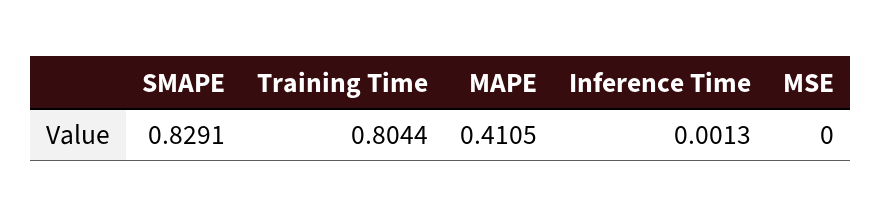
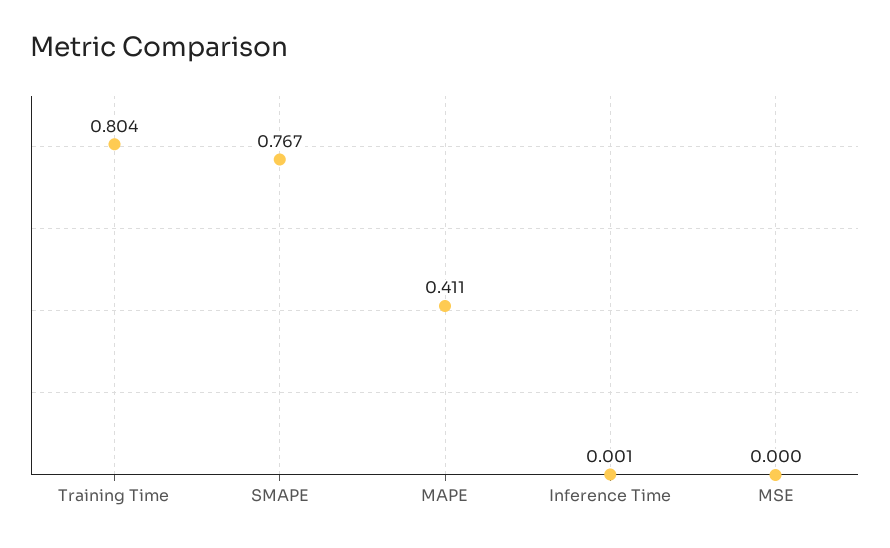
  {
-   "SMAPE": 0.8291,
+   "SMAPE": 0.767,
    "Training Time": 0.8044,
    "MAPE": 0.4105,
    "Inference Time": 0.0013,
    "MSE": 0
  }

